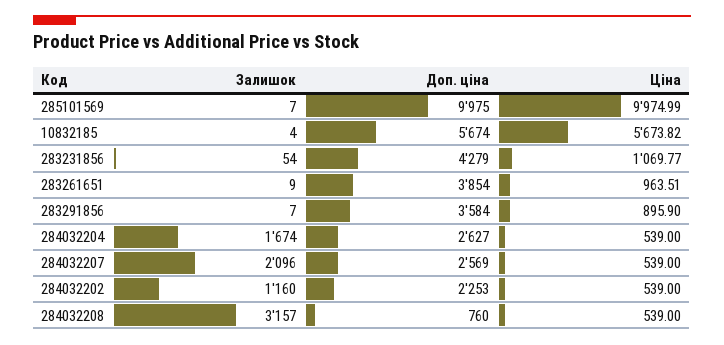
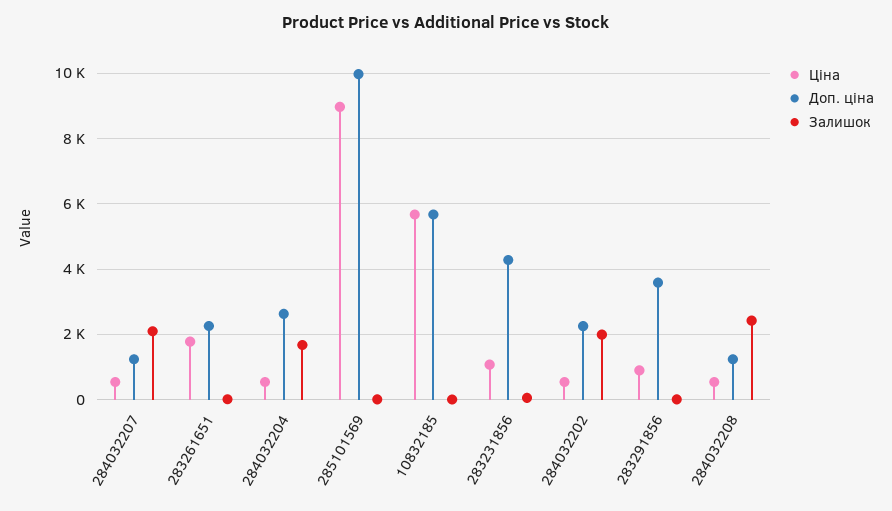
  {
    "Залишок": {
      "285101569": 7,
      "10832185": 4,
      "283231856": 54,
      "283261651": 9,
      "283291856": 7,
      "284032204": 1674,
      "284032207": 2096,
-     "284032202": 1160,
+     "284032202": 2000,
-     "284032208": 3157
+     "284032208": 2400
    },
    "Доп. ціна": {
      "285101569": 9975,
      "10832185": 5674,
      "283231856": 4279,
-     "283261651": 3854,
+     "283261651": 2200,
      "283291856": 3584,
      "284032204": 2627,
-     "284032207": 2569,
+     "284032207": 1200,
      "284032202": 2253,
-     "284032208": 760
+     "284032208": 1200
    },
    "Ціна": {
-     "285101569": 9974.99,
+     "285101569": 9000,
      "10832185": 5673.82,
      "283231856": 1069.77,
-     "283261651": 963.51,
+     "283261651": 1800,
      "283291856": 895.9,
      "284032204": 539,
      "284032207": 539,
      "284032202": 539,
      "284032208": 539
    }
  }

